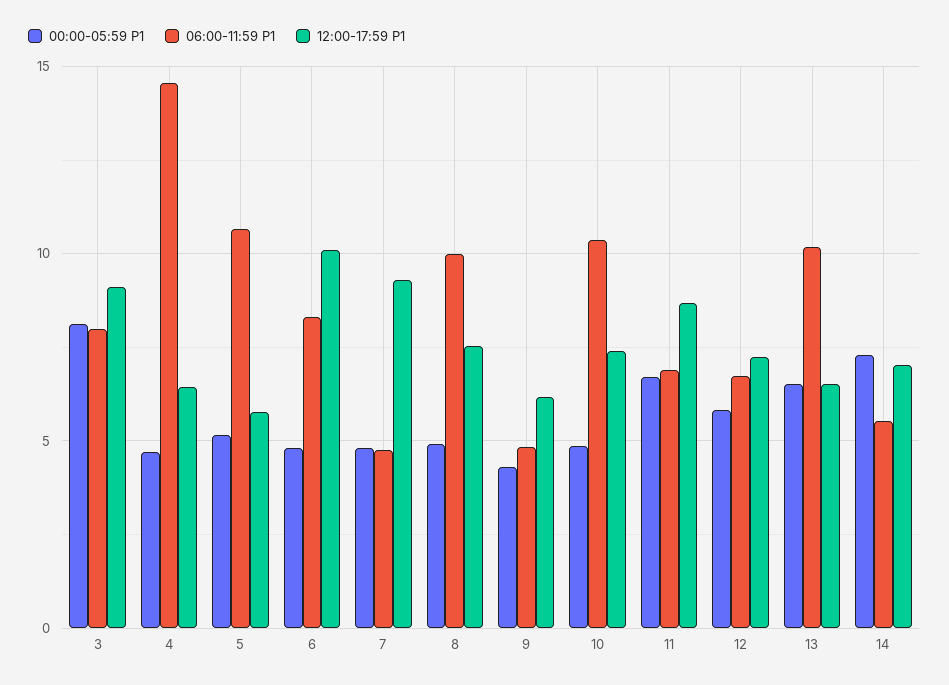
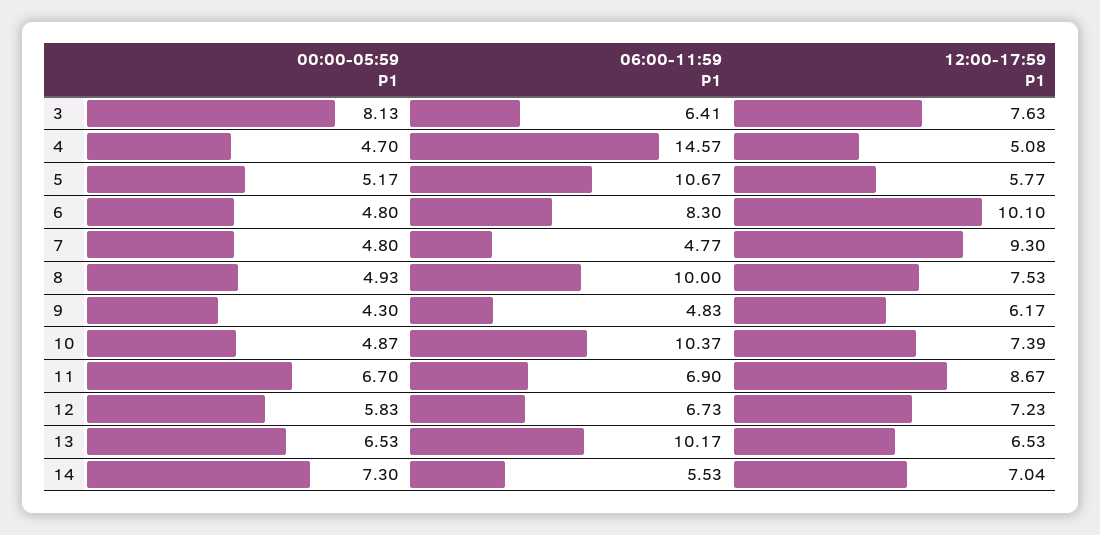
  {
    "00:00-05:59 P1": {
      "3": 8.13,
      "4": 4.7,
      "5": 5.17,
      "6": 4.8,
      "7": 4.8,
      "8": 4.93,
      "9": 4.3,
      "10": 4.87,
      "11": 6.7,
      "12": 5.83,
      "13": 6.53,
      "14": 7.3
    },
    "06:00-11:59 P1": {
-     "3": 8,
+     "3": 6.41,
      "4": 14.57,
      "5": 10.67,
      "6": 8.3,
      "7": 4.77,
      "8": 10,
      "9": 4.83,
      "10": 10.37,
      "11": 6.9,
      "12": 6.73,
      "13": 10.17,
      "14": 5.53
    },
    "12:00-17:59 P1": {
-     "3": 9,
+     "3": 7.63,
-     "4": 6.5,
+     "4": 5.08,
      "5": 5.77,
      "6": 10.1,
      "7": 9.3,
      "8": 7.53,
      "9": 6.17,
      "10": 7.39,
      "11": 8.67,
      "12": 7.23,
      "13": 6.53,
      "14": 7.04
    }
  }

